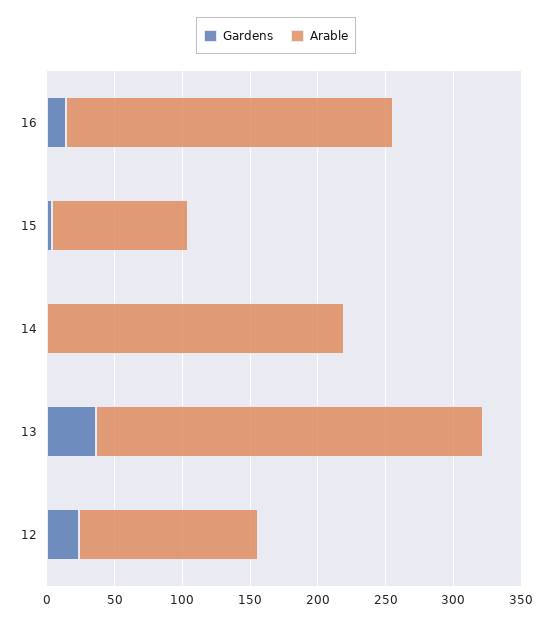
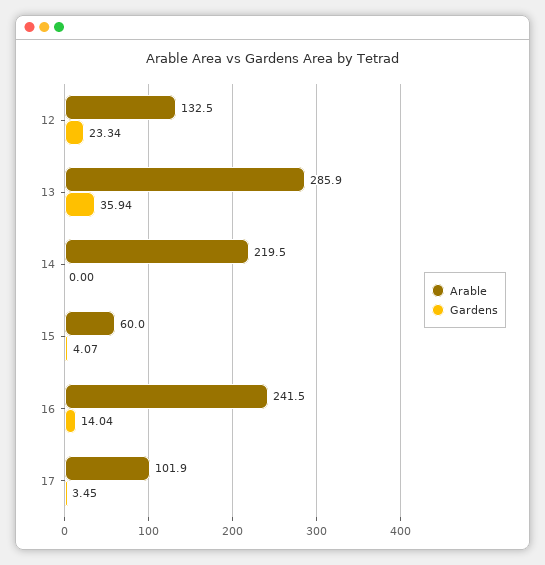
  {
    "Gardens": {
      "16": 14.04,
      "15": 4.07,
      "14": 0,
      "13": 35.94,
-     "12": 23.34
+     "12": 23.34,
+     "17": 3.45
    },
    "Arable": {
      "16": 241.5,
-     "15": 100,
+     "15": 60,
      "14": 219.5,
      "13": 285.9,
-     "12": 132.5
+     "12": 132.5,
+     "17": 101.9
    }
  }

